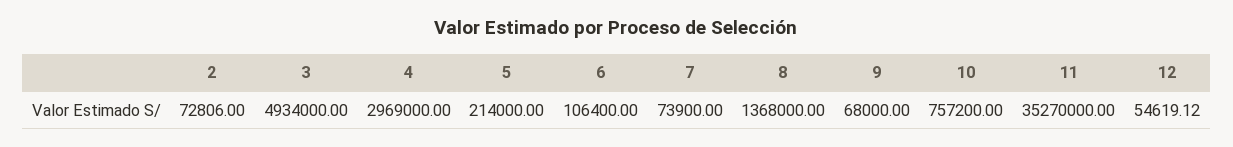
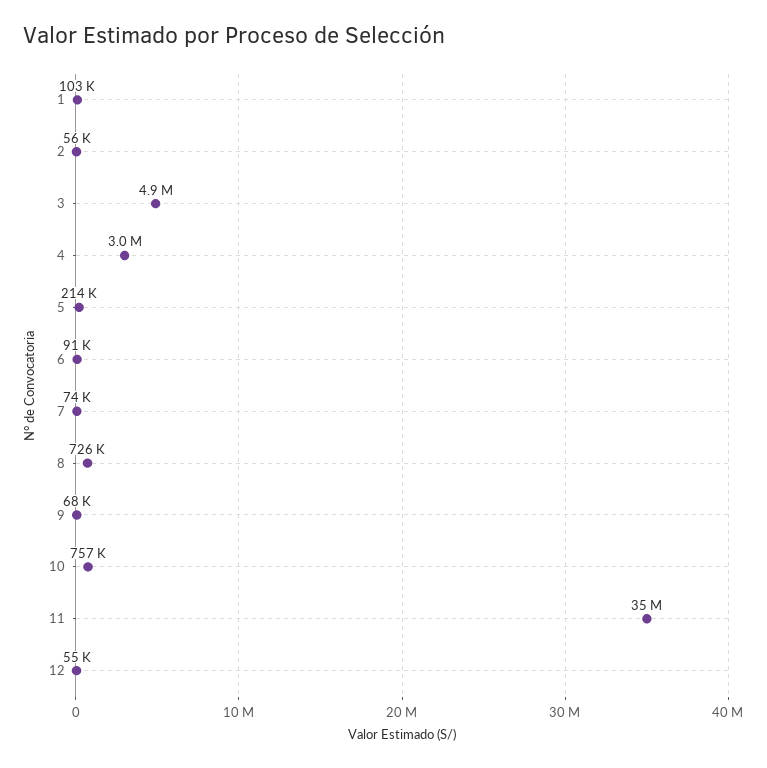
  {
-   "2": 72806,
+   "2": 56000,
    "3": 4934000,
    "4": 2969000,
    "5": 214000,
-   "6": 106400,
+   "6": 91000,
    "7": 73900,
-   "8": 1368000,
+   "8": 726000,
    "9": 68000,
    "10": 757200,
    "11": 35270000,
-   "12": 54619.12
+   "12": 54619.12,
+   "1": 103000
  }

